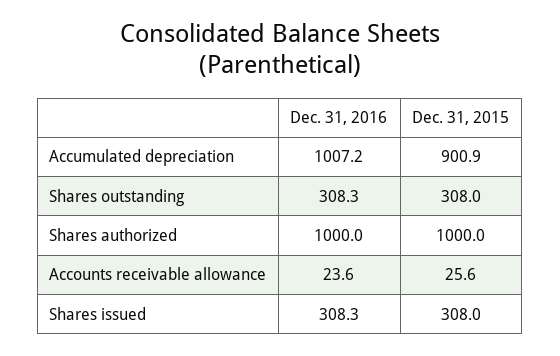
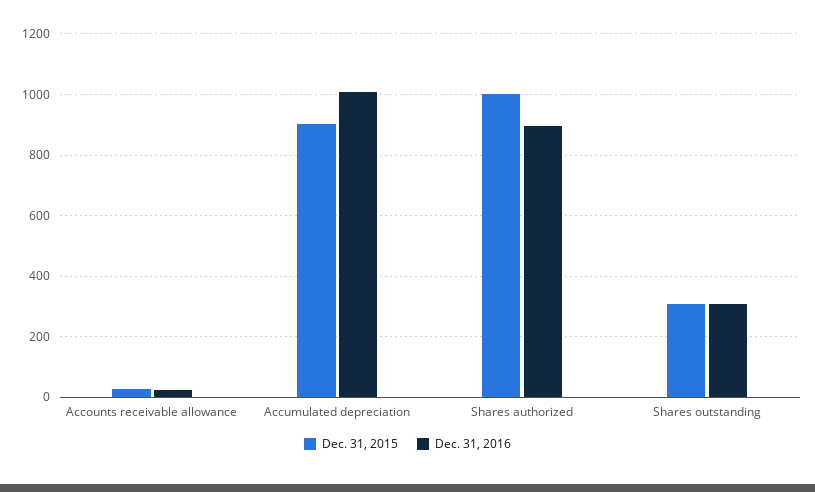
  {
    "Dec. 31, 2016": {
      "Accumulated depreciation": 1007.2,
      "Shares outstanding": 308.3,
-     "Shares authorized": 1000,
+     "Shares authorized": 900,
-     "Accounts receivable allowance": 23.6,
+     "Accounts receivable allowance": 23.6
-     "Shares issued": 308.3
    },
    "Dec. 31, 2015": {
      "Accumulated depreciation": 900.9,
      "Shares outstanding": 308,
      "Shares authorized": 1000,
-     "Accounts receivable allowance": 25.6,
+     "Accounts receivable allowance": 25.6
-     "Shares issued": 308
    }
  }

